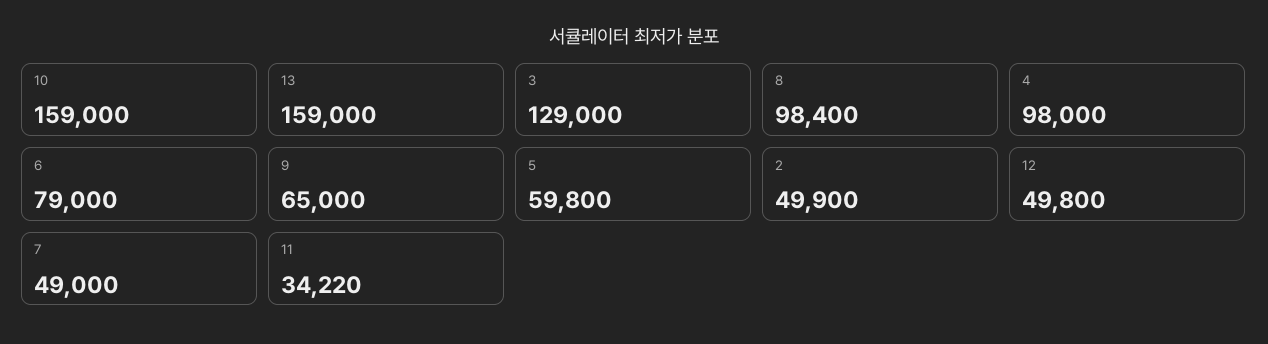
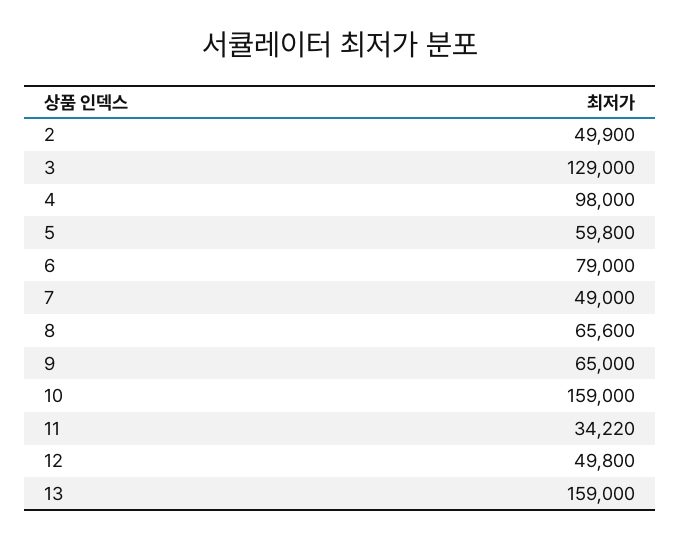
  {
    "10": 159000,
    "13": 159000,
    "3": 129000,
-   "8": 98400,
+   "8": 65600,
    "4": 98000,
    "6": 79000,
    "9": 65000,
    "5": 59800,
    "2": 49900,
    "12": 49800,
    "7": 49000,
    "11": 34220
  }

